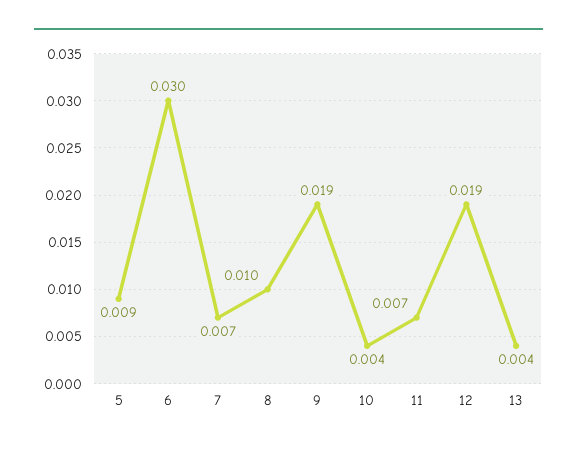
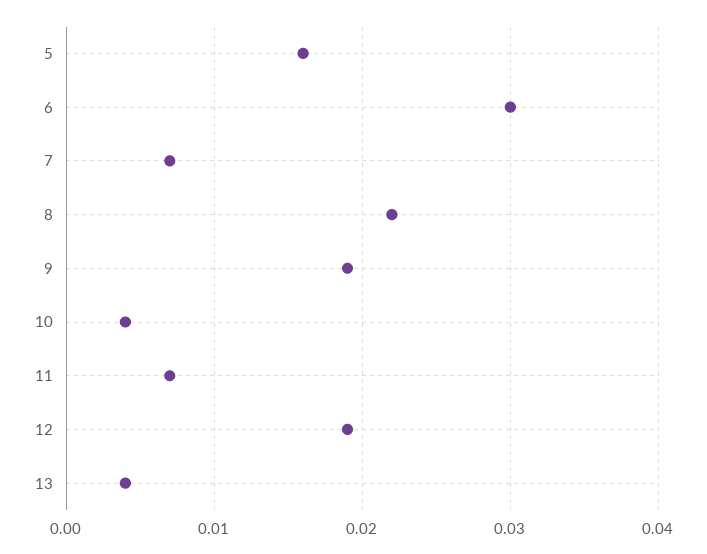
  {
-   "5": 0.009,
+   "5": 0.016,
    "6": 0.03,
    "7": 0.007,
-   "8": 0.01,
+   "8": 0.022,
    "9": 0.019,
    "10": 0.004,
    "11": 0.007,
    "12": 0.019,
    "13": 0.004
  }

